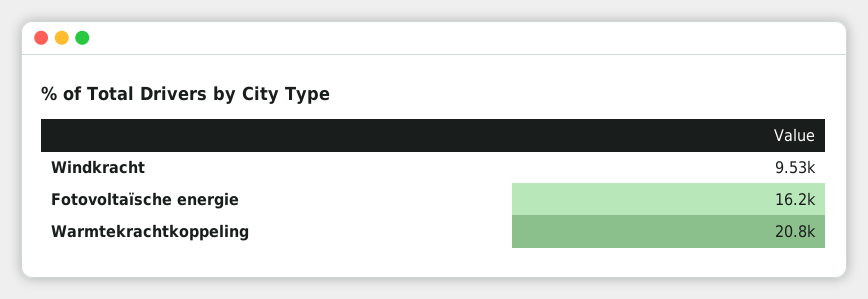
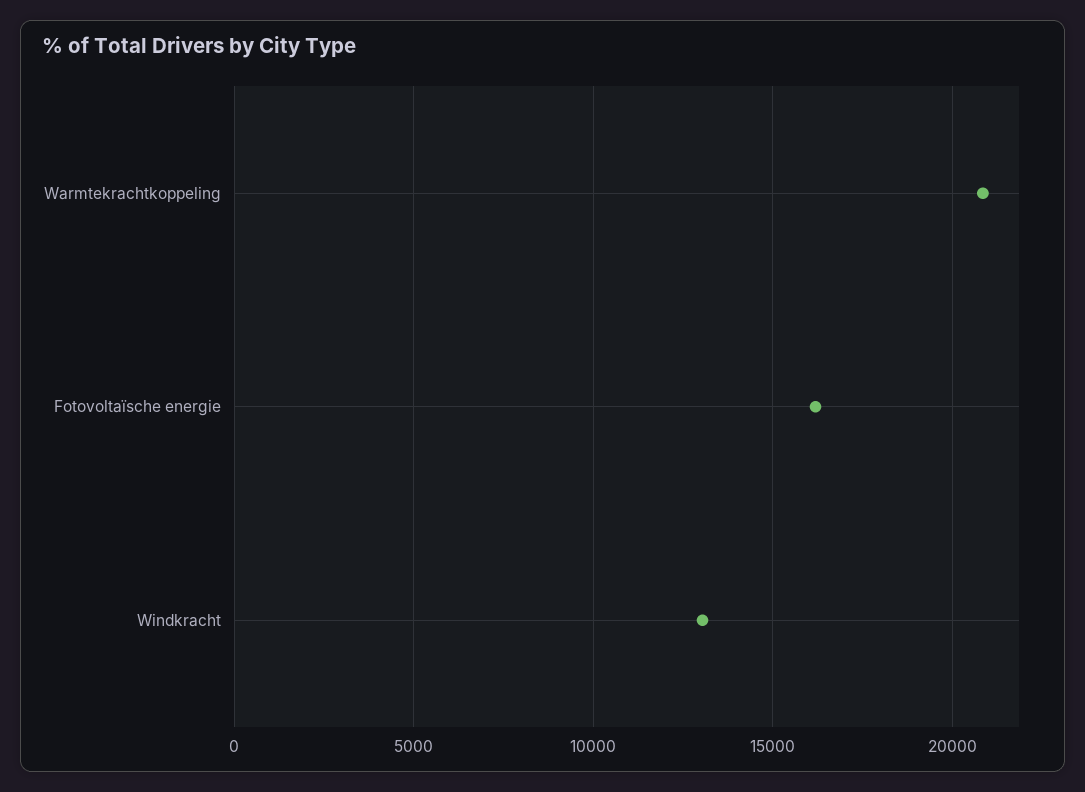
  {
-   "Windkracht": 9530,
+   "Windkracht": 13000,
    "Fotovoltaïsche energie": 16200,
    "Warmtekrachtkoppeling": 20800
  }

